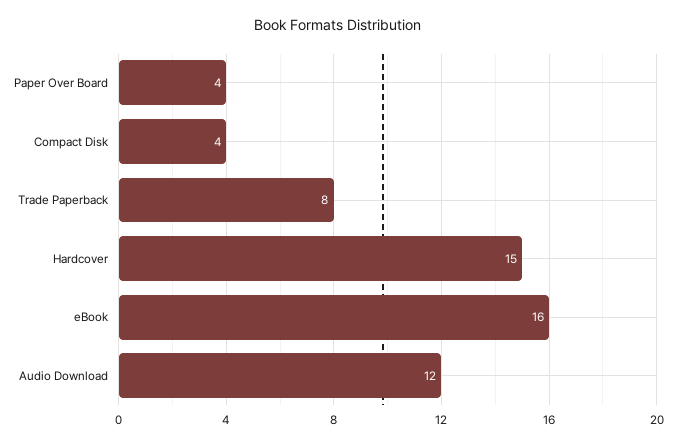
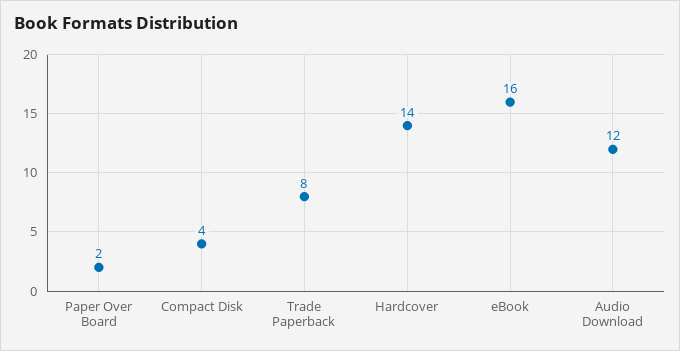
  {
-   "Paper Over Board": 4,
+   "Paper Over Board": 2,
    "Compact Disk": 4,
    "Trade Paperback": 8,
-   "Hardcover": 15,
+   "Hardcover": 14,
    "eBook": 16,
    "Audio Download": 12
  }

